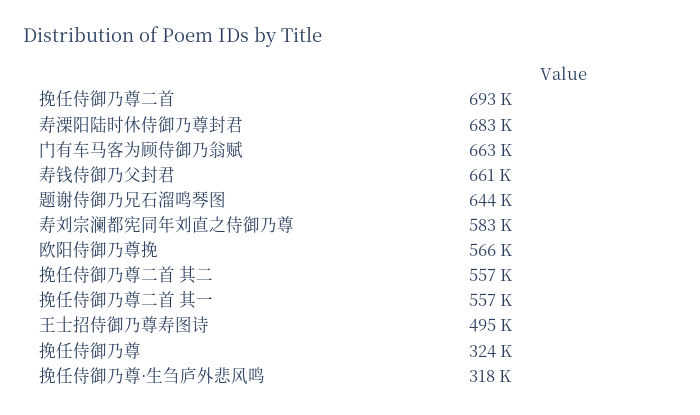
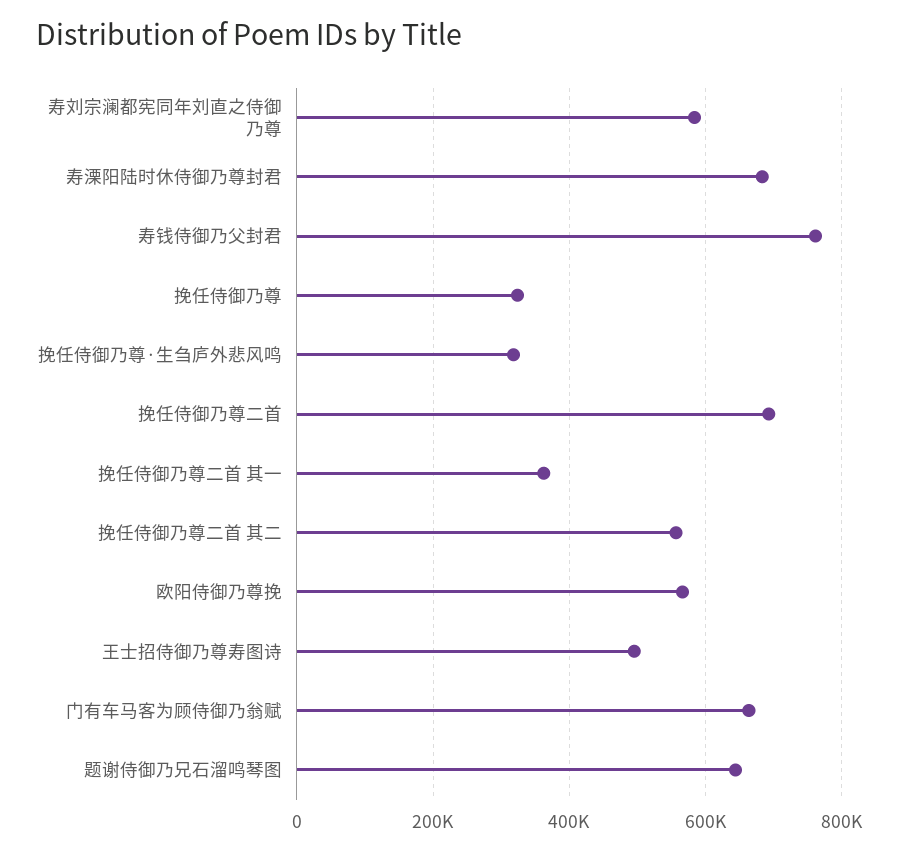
  {
    "挽任侍御乃尊二首": 693000,
    "寿溧阳陆时休侍御乃尊封君": 683000,
    "门有车马客为顾侍御乃翁赋": 663000,
-   "寿钱侍御乃父封君": 661000,
+   "寿钱侍御乃父封君": 760000,
    "题谢侍御乃兄石溜鸣琴图": 644000,
    "寿刘宗澜都宪同年刘直之侍御乃尊": 583000,
    "欧阳侍御乃尊挽": 566000,
    "挽任侍御乃尊二首 其二": 557000,
-   "挽任侍御乃尊二首 其一": 557000,
+   "挽任侍御乃尊二首 其一": 360000,
    "王士招侍御乃尊寿图诗": 495000,
    "挽任侍御乃尊": 324000,
    "挽任侍御乃尊·生刍庐外悲风鸣": 318000
  }

